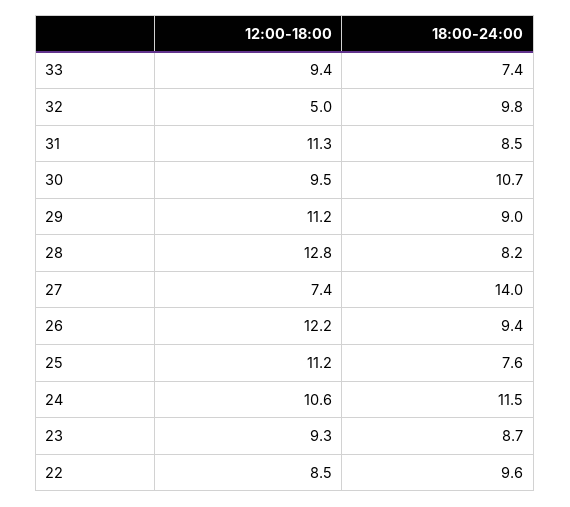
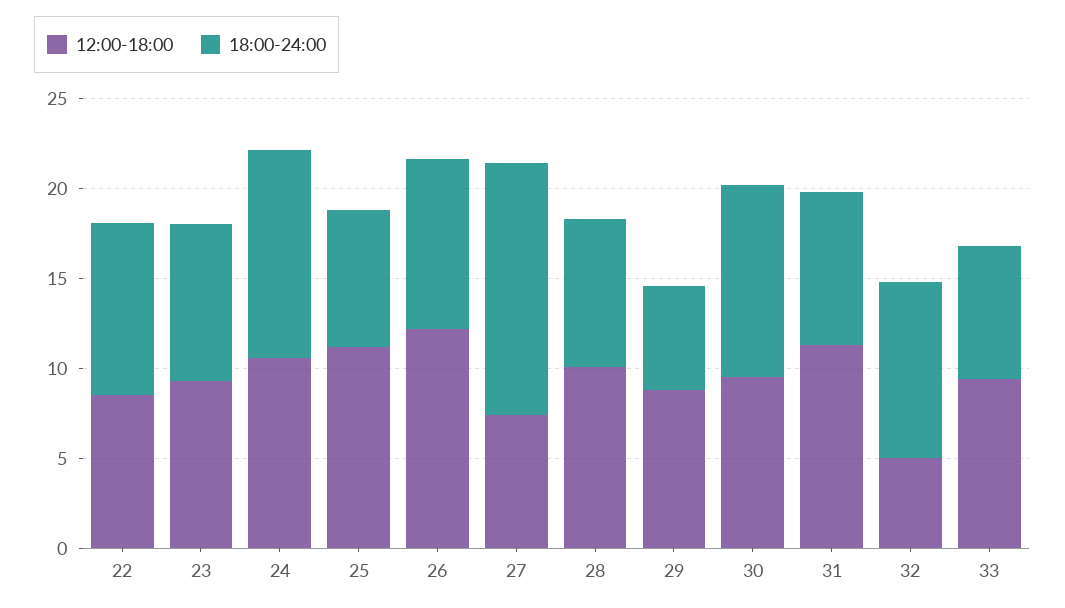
  {
    "12:00-18:00": {
      "33": 9.4,
      "32": 5,
      "31": 11.3,
      "30": 9.5,
-     "29": 11.2,
+     "29": 9,
-     "28": 12.8,
+     "28": 10,
      "27": 7.4,
      "26": 12.2,
      "25": 11.2,
      "24": 10.6,
      "23": 9.3,
      "22": 8.5
    },
    "18:00-24:00": {
      "33": 7.4,
      "32": 9.8,
      "31": 8.5,
      "30": 10.7,
-     "29": 9,
+     "29": 6,
      "28": 8.2,
      "27": 14,
      "26": 9.4,
      "25": 7.6,
      "24": 11.5,
      "23": 8.7,
      "22": 9.6
    }
  }

